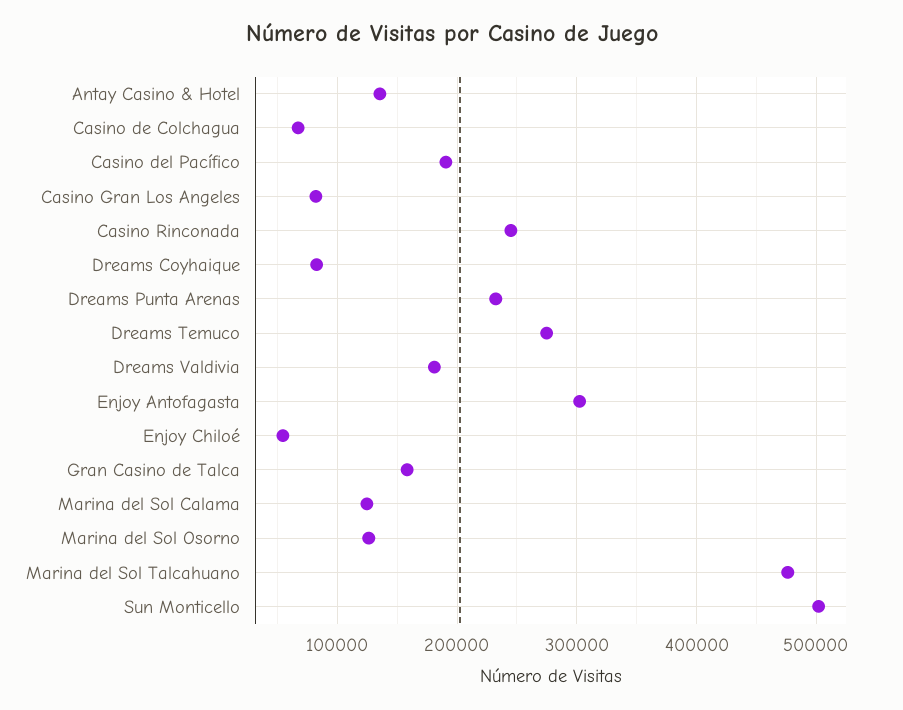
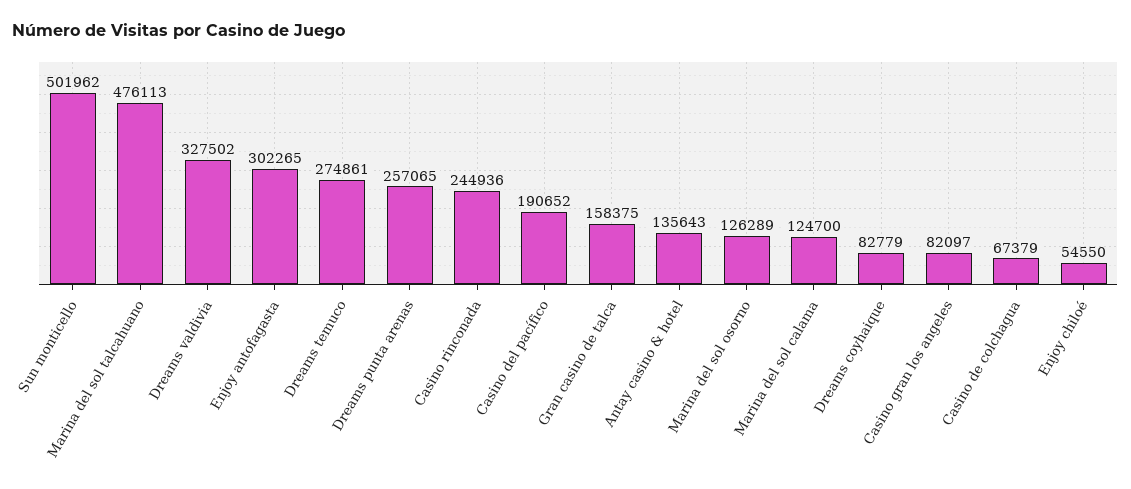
  {
    "Antay Casino & Hotel": 135643,
    "Casino de Colchagua": 67379,
    "Casino del Pacífico": 190652,
    "Casino Gran Los Angeles": 82097,
    "Casino Rinconada": 244936,
    "Dreams Coyhaique": 82779,
-   "Dreams Punta Arenas": 230000,
+   "Dreams Punta Arenas": 257065,
    "Dreams Temuco": 274861,
-   "Dreams Valdivia": 180000,
+   "Dreams Valdivia": 327502,
    "Enjoy Antofagasta": 302265,
    "Enjoy Chiloé": 54550,
    "Gran Casino de Talca": 158375,
    "Marina del Sol Calama": 124700,
    "Marina del Sol Osorno": 126289,
    "Marina del Sol Talcahuano": 476113,
    "Sun Monticello": 501962
  }

